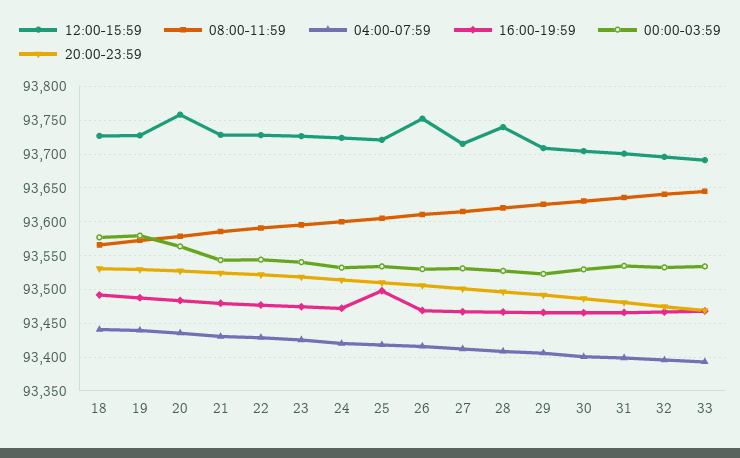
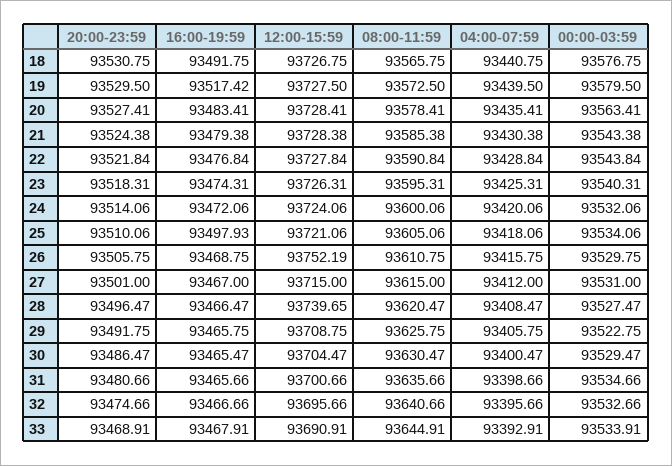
  {
    "12:00-15:59": {
      "18": 93726.75,
      "19": 93727.5,
-     "20": 93760,
+     "20": 93728.41,
      "21": 93728.38,
      "22": 93727.84,
      "23": 93726.31,
      "24": 93724.06,
      "25": 93721.06,
      "26": 93752.19,
      "27": 93715,
      "28": 93739.65,
      "29": 93708.75,
      "30": 93704.47,
      "31": 93700.66,
      "32": 93695.66,
      "33": 93690.91
    },
    "08:00-11:59": {
      "18": 93565.75,
      "19": 93572.5,
      "20": 93578.41,
      "21": 93585.38,
      "22": 93590.84,
      "23": 93595.31,
      "24": 93600.06,
      "25": 93605.06,
      "26": 93610.75,
      "27": 93615,
      "28": 93620.47,
      "29": 93625.75,
      "30": 93630.47,
      "31": 93635.66,
      "32": 93640.66,
      "33": 93644.91
    },
    "04:00-07:59": {
      "18": 93440.75,
      "19": 93439.5,
      "20": 93435.41,
      "21": 93430.38,
      "22": 93428.84,
      "23": 93425.31,
      "24": 93420.06,
      "25": 93418.06,
      "26": 93415.75,
      "27": 93412,
      "28": 93408.47,
      "29": 93405.75,
      "30": 93400.47,
      "31": 93398.66,
      "32": 93395.66,
      "33": 93392.91
    },
    "16:00-19:59": {
      "18": 93491.75,
-     "19": 93490,
+     "19": 93517.42,
      "20": 93483.41,
      "21": 93479.38,
      "22": 93476.84,
      "23": 93474.31,
      "24": 93472.06,
      "25": 93497.93,
      "26": 93468.75,
      "27": 93467,
      "28": 93466.47,
      "29": 93465.75,
      "30": 93465.47,
      "31": 93465.66,
      "32": 93466.66,
      "33": 93467.91
    },
    "00:00-03:59": {
      "18": 93576.75,
      "19": 93579.5,
      "20": 93563.41,
      "21": 93543.38,
      "22": 93543.84,
      "23": 93540.31,
      "24": 93532.06,
      "25": 93534.06,
      "26": 93529.75,
      "27": 93531,
      "28": 93527.47,
      "29": 93522.75,
      "30": 93529.47,
      "31": 93534.66,
      "32": 93532.66,
      "33": 93533.91
    },
    "20:00-23:59": {
      "18": 93530.75,
      "19": 93529.5,
      "20": 93527.41,
      "21": 93524.38,
      "22": 93521.84,
      "23": 93518.31,
      "24": 93514.06,
      "25": 93510.06,
      "26": 93505.75,
      "27": 93501,
      "28": 93496.47,
      "29": 93491.75,
      "30": 93486.47,
      "31": 93480.66,
      "32": 93474.66,
      "33": 93468.91
    }
  }

